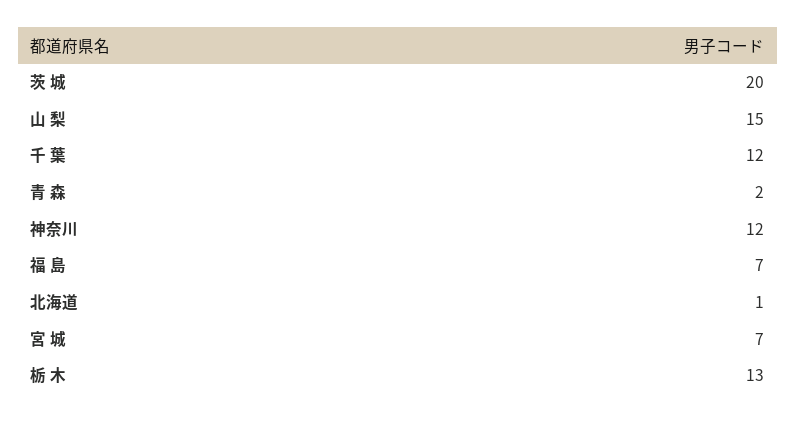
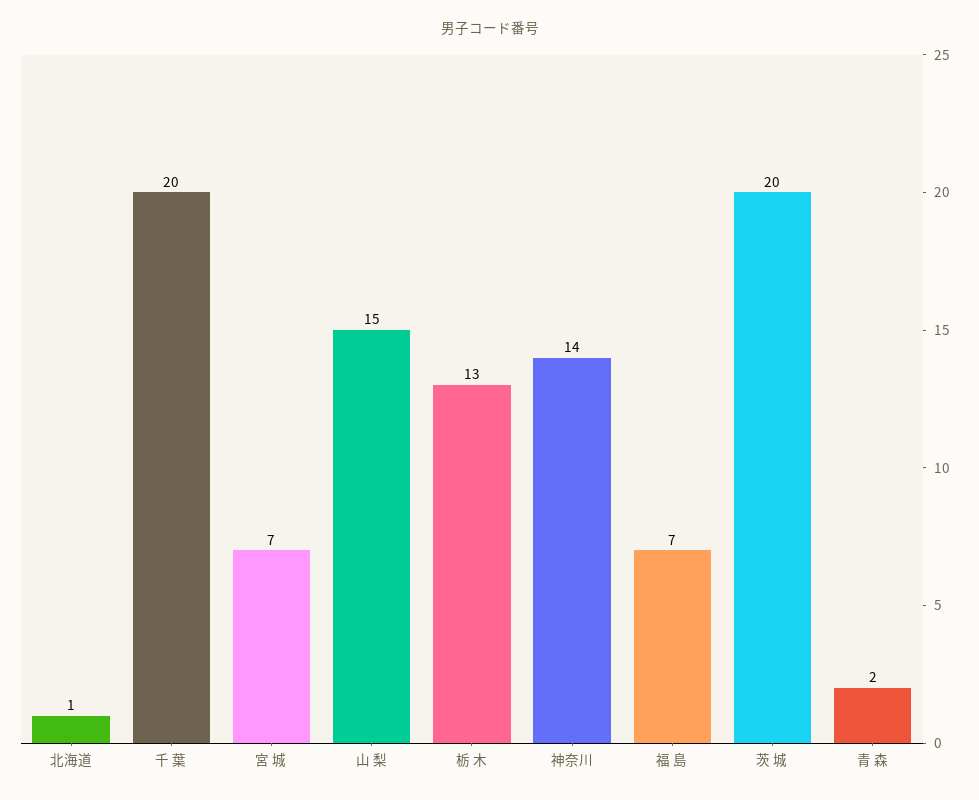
  {
    "茨 城": 20,
    "山 梨": 15,
-   "千 葉": 12,
+   "千 葉": 20,
    "青 森": 2,
-   "神奈川": 12,
+   "神奈川": 14,
    "福 島": 7,
    "北海道": 1,
    "宮 城": 7,
    "栃 木": 13
  }

